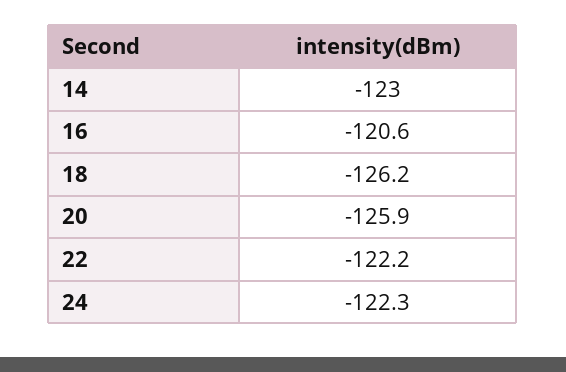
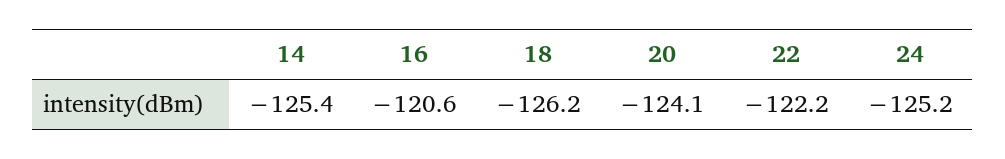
  {
-   "14": -123,
+   "14": -125.4,
    "16": -120.6,
    "18": -126.2,
-   "20": -125.9,
+   "20": -124.1,
    "22": -122.2,
-   "24": -122.3
+   "24": -125.2
  }

